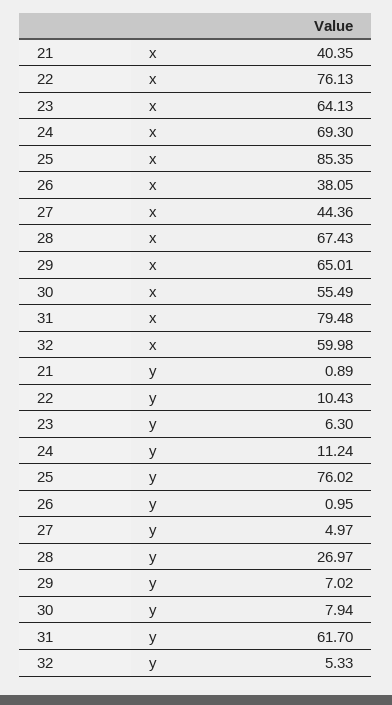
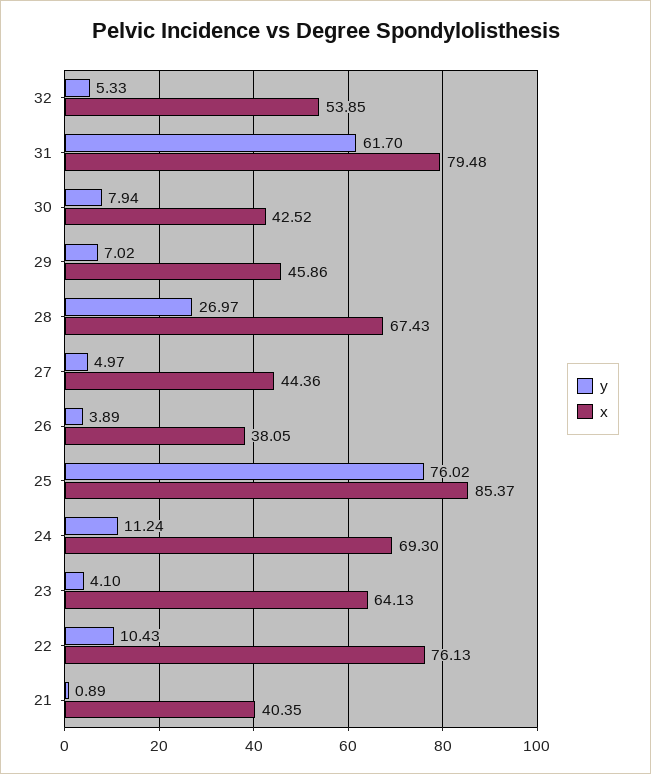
  {
    "x": {
      "21": 40.35,
      "22": 76.13,
      "23": 64.13,
      "24": 69.3,
-     "25": 85.35,
+     "25": 85.37,
      "26": 38.05,
      "27": 44.36,
      "28": 67.43,
-     "29": 65.01,
+     "29": 45.86,
-     "30": 55.49,
+     "30": 42.52,
      "31": 79.48,
-     "32": 59.98
+     "32": 53.85
    },
    "y": {
      "21": 0.89,
      "22": 10.43,
-     "23": 6.3,
+     "23": 4.1,
      "24": 11.24,
      "25": 76.02,
-     "26": 0.95,
+     "26": 3.89,
      "27": 4.97,
      "28": 26.97,
      "29": 7.02,
      "30": 7.94,
      "31": 61.7,
      "32": 5.33
    }
  }

